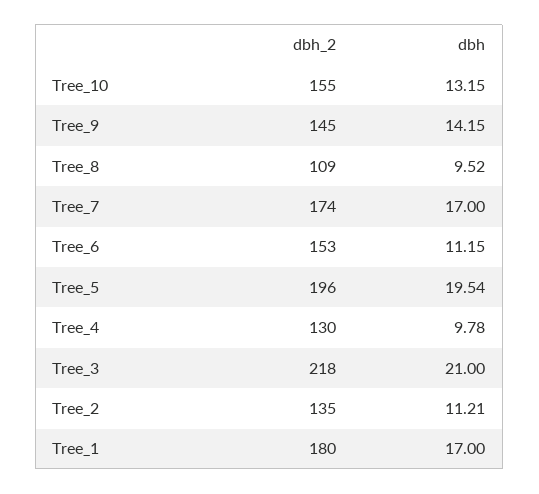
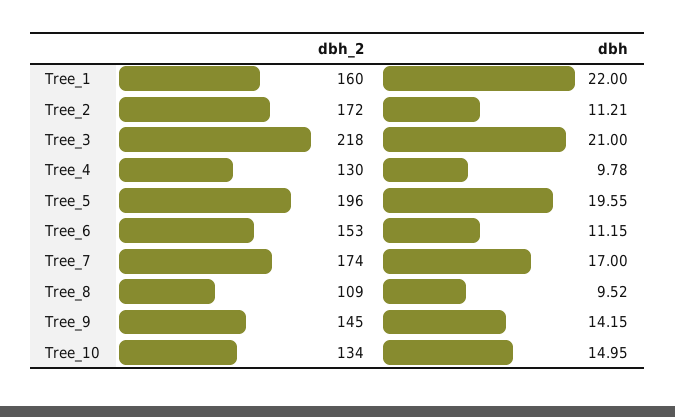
  {
    "dbh_2": {
-     "Tree_10": 155,
+     "Tree_10": 134,
      "Tree_9": 145,
      "Tree_8": 109,
      "Tree_7": 174,
      "Tree_6": 153,
      "Tree_5": 196,
      "Tree_4": 130,
      "Tree_3": 218,
-     "Tree_2": 135,
+     "Tree_2": 172,
-     "Tree_1": 180
+     "Tree_1": 160
    },
    "dbh": {
-     "Tree_10": 13.15,
+     "Tree_10": 14.95,
      "Tree_9": 14.15,
      "Tree_8": 9.52,
      "Tree_7": 17,
      "Tree_6": 11.15,
-     "Tree_5": 19.54,
+     "Tree_5": 19.55,
      "Tree_4": 9.78,
      "Tree_3": 21,
      "Tree_2": 11.21,
-     "Tree_1": 17
+     "Tree_1": 22
    }
  }

